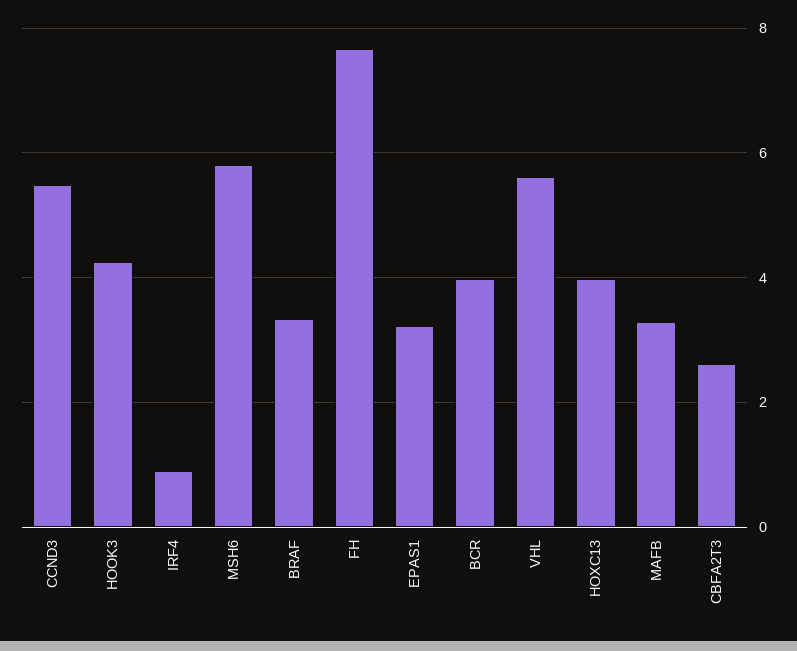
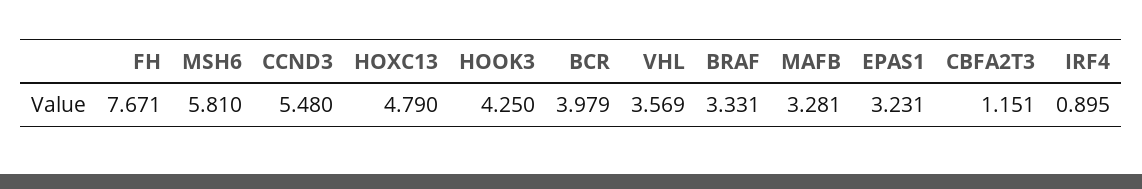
  {
    "CCND3": 5.48,
    "HOOK3": 4.25,
    "IRF4": 0.895,
    "MSH6": 5.81,
    "BRAF": 3.331,
    "FH": 7.671,
    "EPAS1": 3.231,
    "BCR": 3.979,
-   "VHL": 5.6,
+   "VHL": 3.569,
-   "HOXC13": 4,
+   "HOXC13": 4.79,
    "MAFB": 3.281,
-   "CBFA2T3": 2.6
+   "CBFA2T3": 1.151
  }

